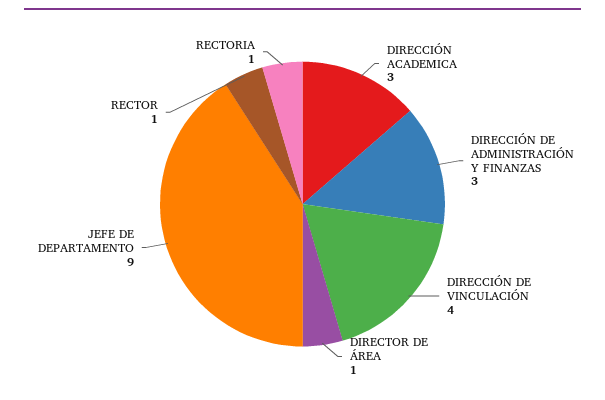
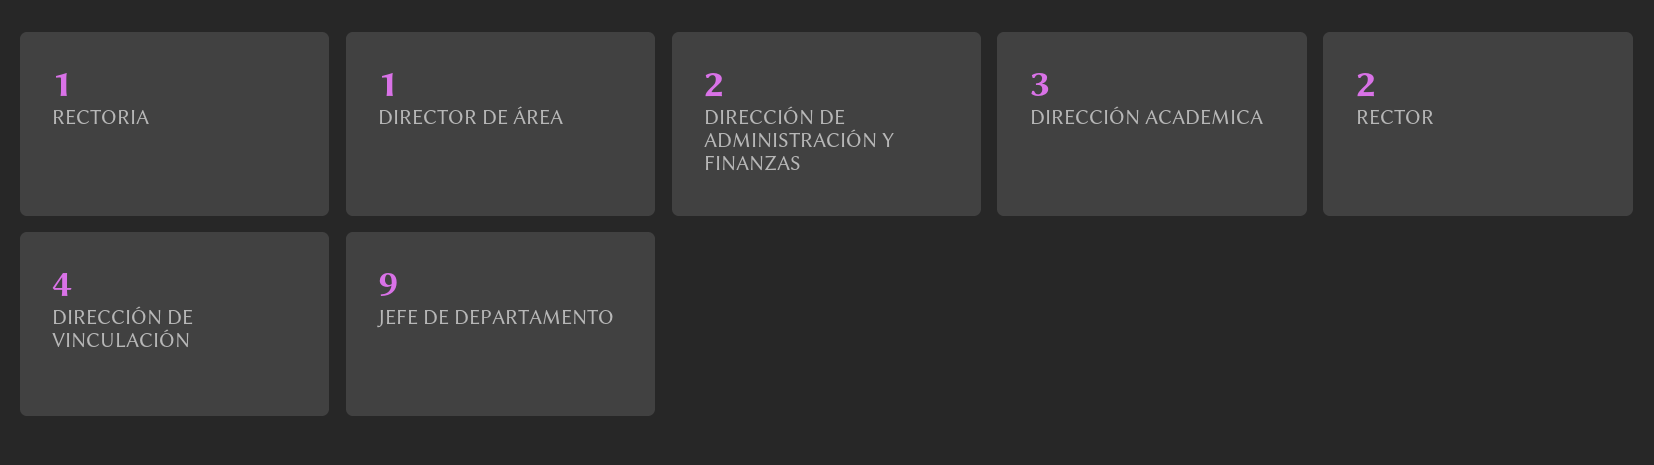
  {
    "DIRECCIÓN ACADEMICA": 3,
-   "DIRECCIÓN DE ADMINISTRACIÓN Y FINANZAS": 3,
+   "DIRECCIÓN DE ADMINISTRACIÓN Y FINANZAS": 2,
    "DIRECCIÓN DE VINCULACIÓN": 4,
    "DIRECTOR DE ÁREA": 1,
    "JEFE DE DEPARTAMENTO": 9,
-   "RECTOR": 1,
+   "RECTOR": 2,
    "RECTORIA": 1
  }

